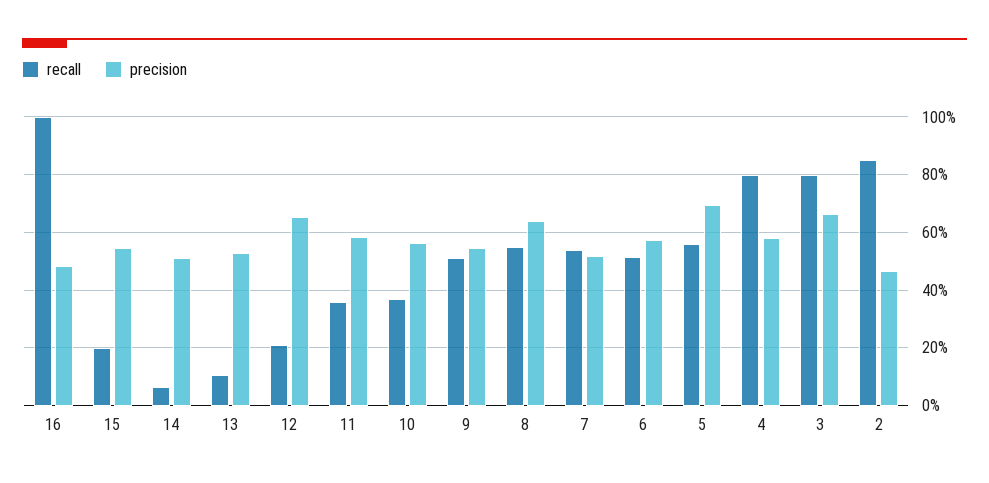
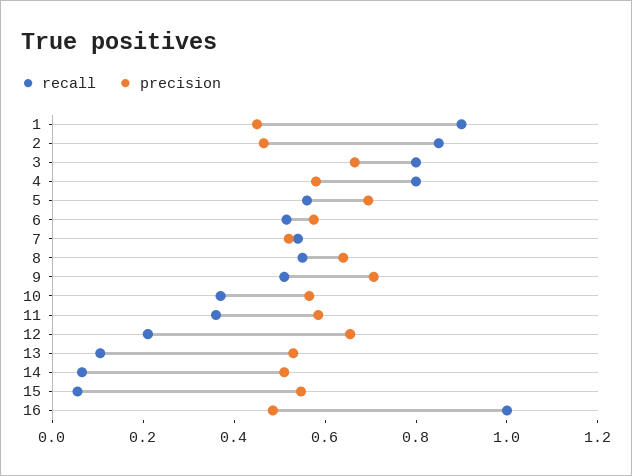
  {
    "recall": {
      "16": 1,
-     "15": 0.2,
+     "15": 0.05,
      "14": 0.075,
      "13": 0.1,
      "12": 0.2,
      "11": 0.35,
      "10": 0.375,
      "9": 0.5,
      "8": 0.55,
      "7": 0.55,
      "6": 0.525,
      "5": 0.55,
      "4": 0.8,
      "3": 0.8,
-     "2": 0.85
+     "2": 0.85,
+     "1": 0.9
    },
    "precision": {
      "16": 0.475,
      "15": 0.55,
      "14": 0.5,
      "13": 0.525,
      "12": 0.65,
      "11": 0.575,
      "10": 0.575,
-     "9": 0.55,
+     "9": 0.7,
      "8": 0.65,
      "7": 0.525,
      "6": 0.575,
      "5": 0.7,
      "4": 0.575,
      "3": 0.675,
-     "2": 0.475
+     "2": 0.475,
+     "1": 0.45
    }
  }

